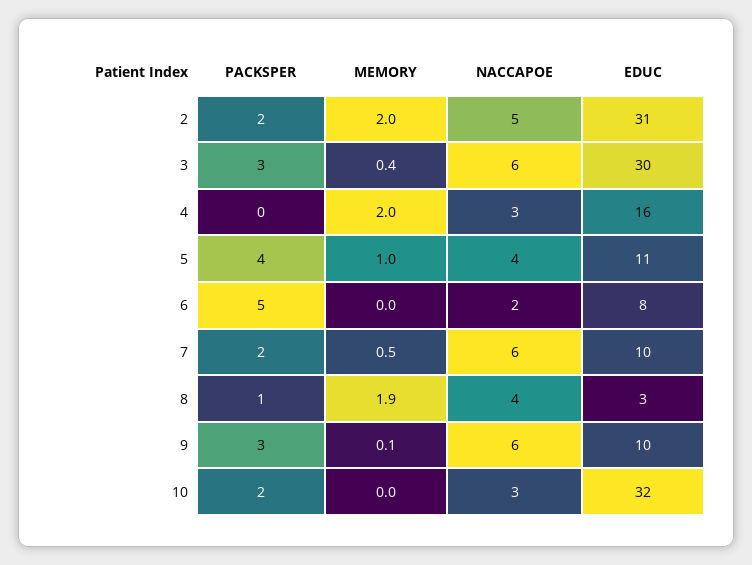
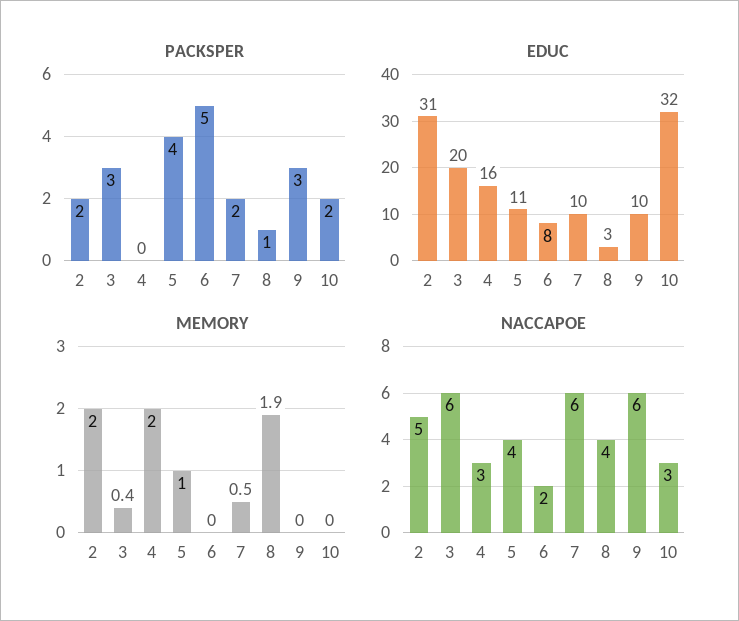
  {
    "PACKSPER": {
      "2": 2,
      "3": 3,
      "4": 0,
      "5": 4,
      "6": 5,
      "7": 2,
      "8": 1,
      "9": 3,
      "10": 2
    },
    "MEMORY": {
      "2": 2,
      "3": 0.4,
      "4": 2,
      "5": 1,
      "6": 0,
      "7": 0.5,
      "8": 1.9,
-     "9": 0.1,
+     "9": 0,
      "10": 0
    },
    "NACCAPOE": {
      "2": 5,
      "3": 6,
      "4": 3,
      "5": 4,
      "6": 2,
      "7": 6,
      "8": 4,
      "9": 6,
      "10": 3
    },
    "EDUC": {
      "2": 31,
-     "3": 30,
+     "3": 20,
      "4": 16,
      "5": 11,
      "6": 8,
      "7": 10,
      "8": 3,
      "9": 10,
      "10": 32
    }
  }

